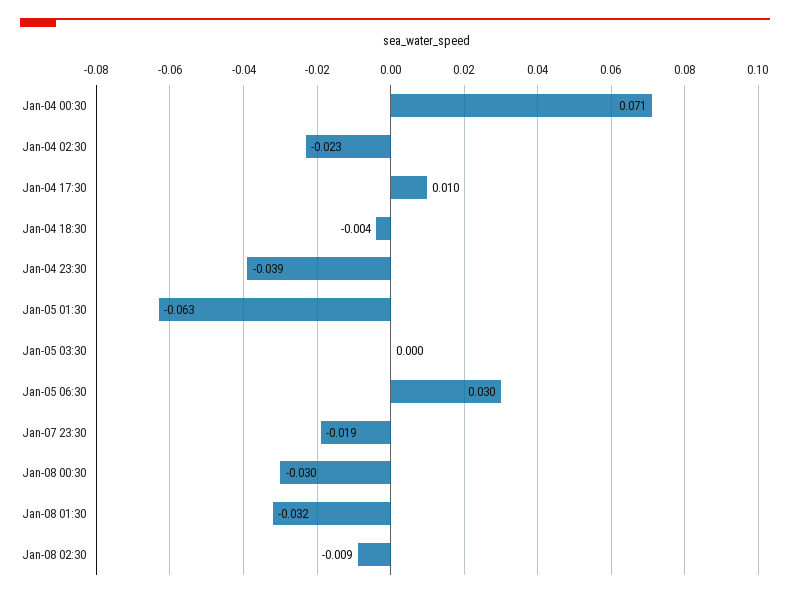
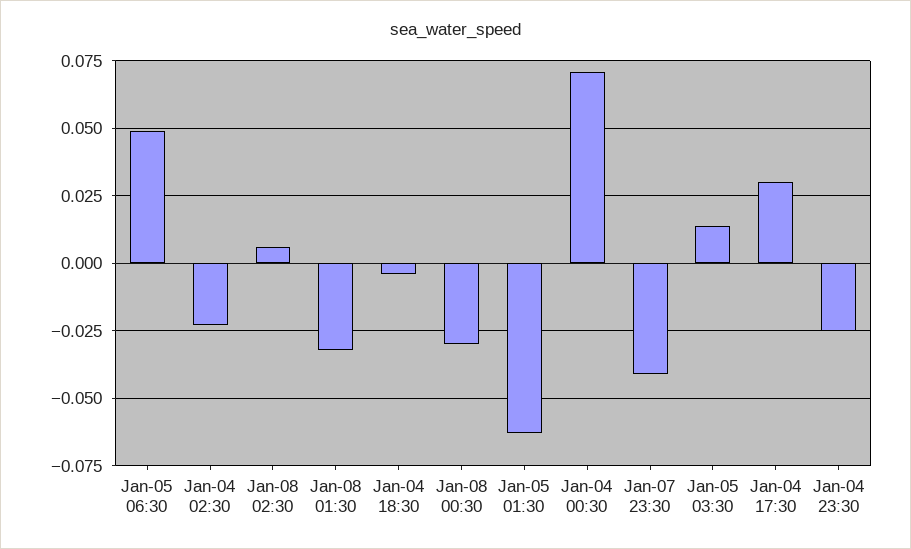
  {
    "Jan-04 00:30": 0.071,
    "Jan-04 02:30": -0.023,
-   "Jan-04 17:30": 0.01,
+   "Jan-04 17:30": 0.03,
    "Jan-04 18:30": -0.004,
-   "Jan-04 23:30": -0.039,
+   "Jan-04 23:30": -0.025,
    "Jan-05 01:30": -0.063,
-   "Jan-05 03:30": 0,
+   "Jan-05 03:30": 0.015,
-   "Jan-05 06:30": 0.03,
+   "Jan-05 06:30": 0.05,
-   "Jan-07 23:30": -0.019,
+   "Jan-07 23:30": -0.04,
    "Jan-08 00:30": -0.03,
    "Jan-08 01:30": -0.032,
-   "Jan-08 02:30": -0.009
+   "Jan-08 02:30": 0.005
  }

